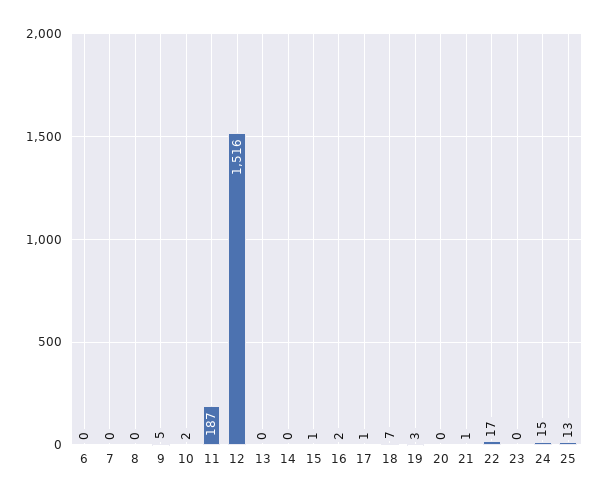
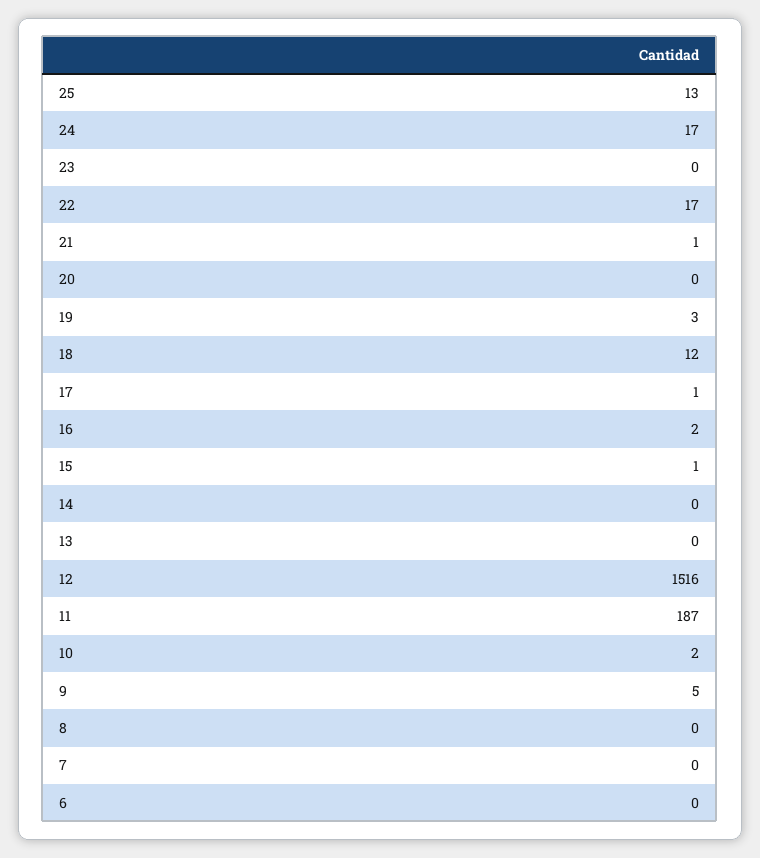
  {
    "6": 0,
    "7": 0,
    "8": 0,
    "9": 5,
    "10": 2,
    "11": 187,
    "12": 1516,
    "13": 0,
    "14": 0,
    "15": 1,
    "16": 2,
    "17": 1,
-   "18": 7,
+   "18": 12,
    "19": 3,
    "20": 0,
    "21": 1,
    "22": 17,
    "23": 0,
-   "24": 15,
+   "24": 17,
    "25": 13
  }

